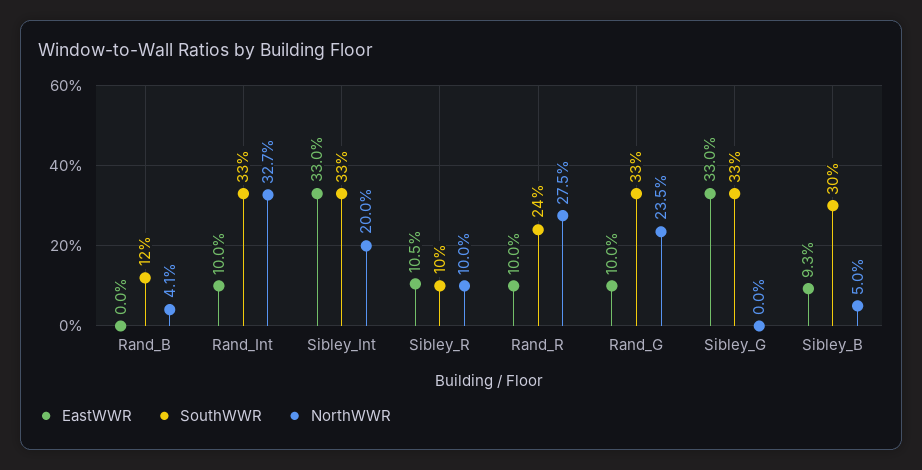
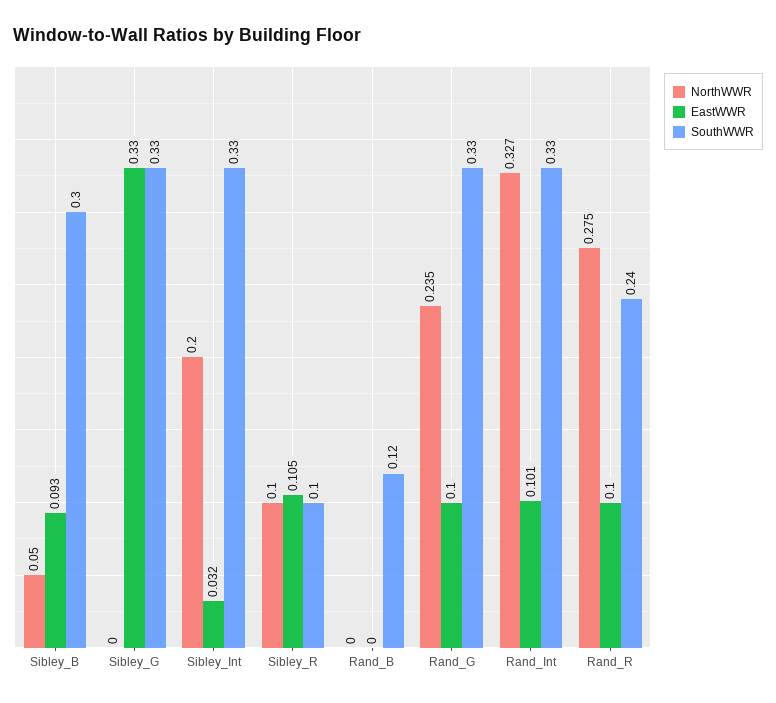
  {
    "EastWWR": {
      "Rand_B": 0,
-     "Rand_Int": 0.1,
+     "Rand_Int": 0.101,
-     "Sibley_Int": 0.33,
+     "Sibley_Int": 0.032,
      "Sibley_R": 0.105,
      "Rand_R": 0.1,
      "Rand_G": 0.1,
      "Sibley_G": 0.33,
      "Sibley_B": 0.093
    },
    "SouthWWR": {
      "Rand_B": 0.12,
      "Rand_Int": 0.33,
      "Sibley_Int": 0.33,
      "Sibley_R": 0.1,
      "Rand_R": 0.24,
      "Rand_G": 0.33,
      "Sibley_G": 0.33,
      "Sibley_B": 0.3
    },
    "NorthWWR": {
-     "Rand_B": 0.041,
+     "Rand_B": 0,
      "Rand_Int": 0.327,
      "Sibley_Int": 0.2,
      "Sibley_R": 0.1,
      "Rand_R": 0.275,
      "Rand_G": 0.235,
      "Sibley_G": 0,
      "Sibley_B": 0.05
    }
  }

